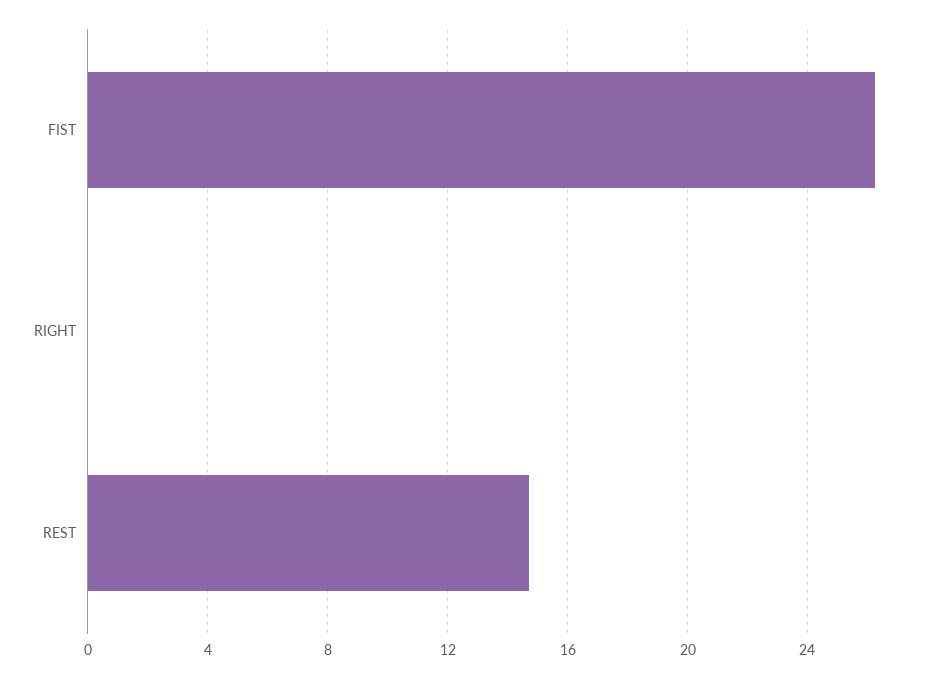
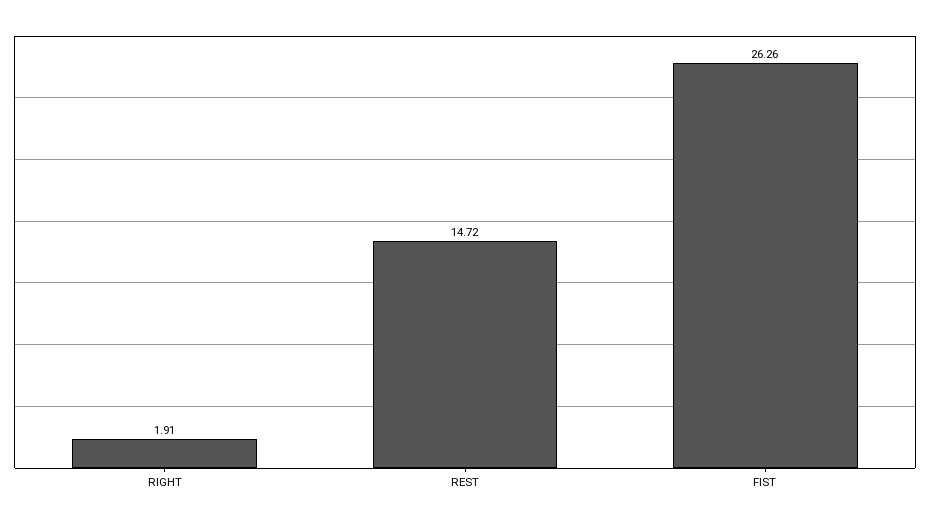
  {
    "FIST": 26.26,
-   "RIGHT": 0,
+   "RIGHT": 1.91,
    "REST": 14.72
  }

